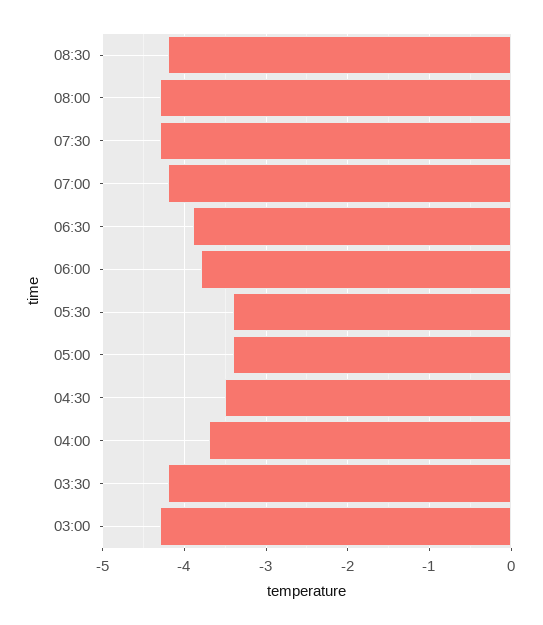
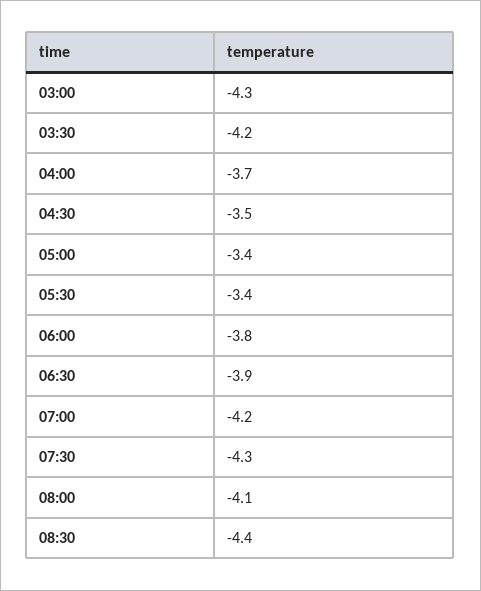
  {
-   "08:30": -4.2,
+   "08:30": -4.4,
-   "08:00": -4.3,
+   "08:00": -4.1,
    "07:30": -4.3,
    "07:00": -4.2,
    "06:30": -3.9,
    "06:00": -3.8,
    "05:30": -3.4,
    "05:00": -3.4,
    "04:30": -3.5,
    "04:00": -3.7,
    "03:30": -4.2,
    "03:00": -4.3
  }

